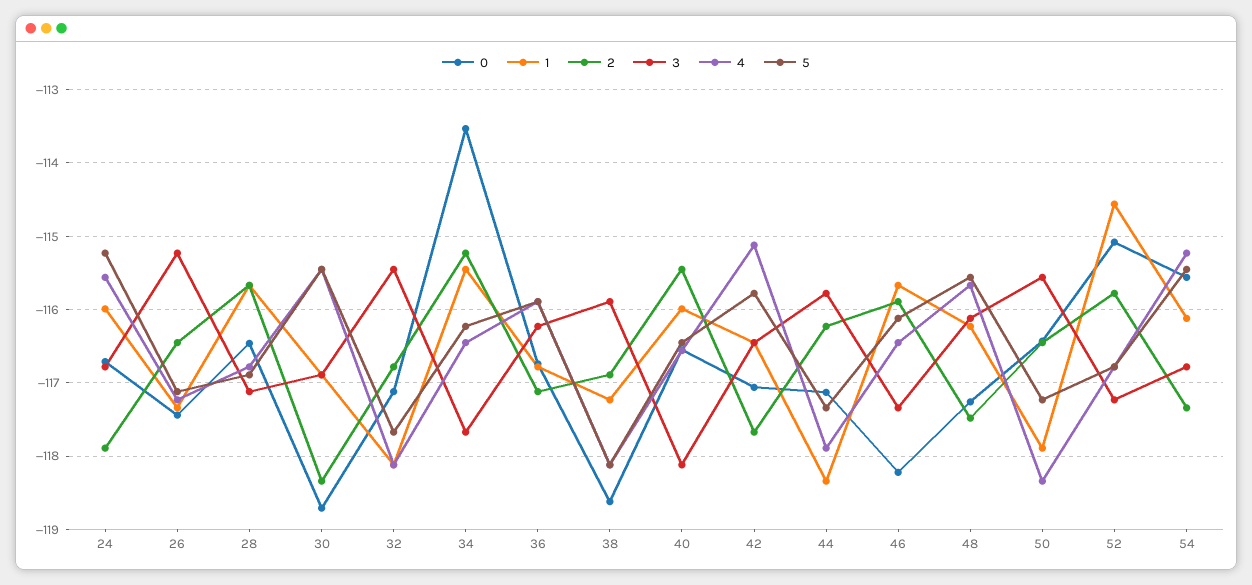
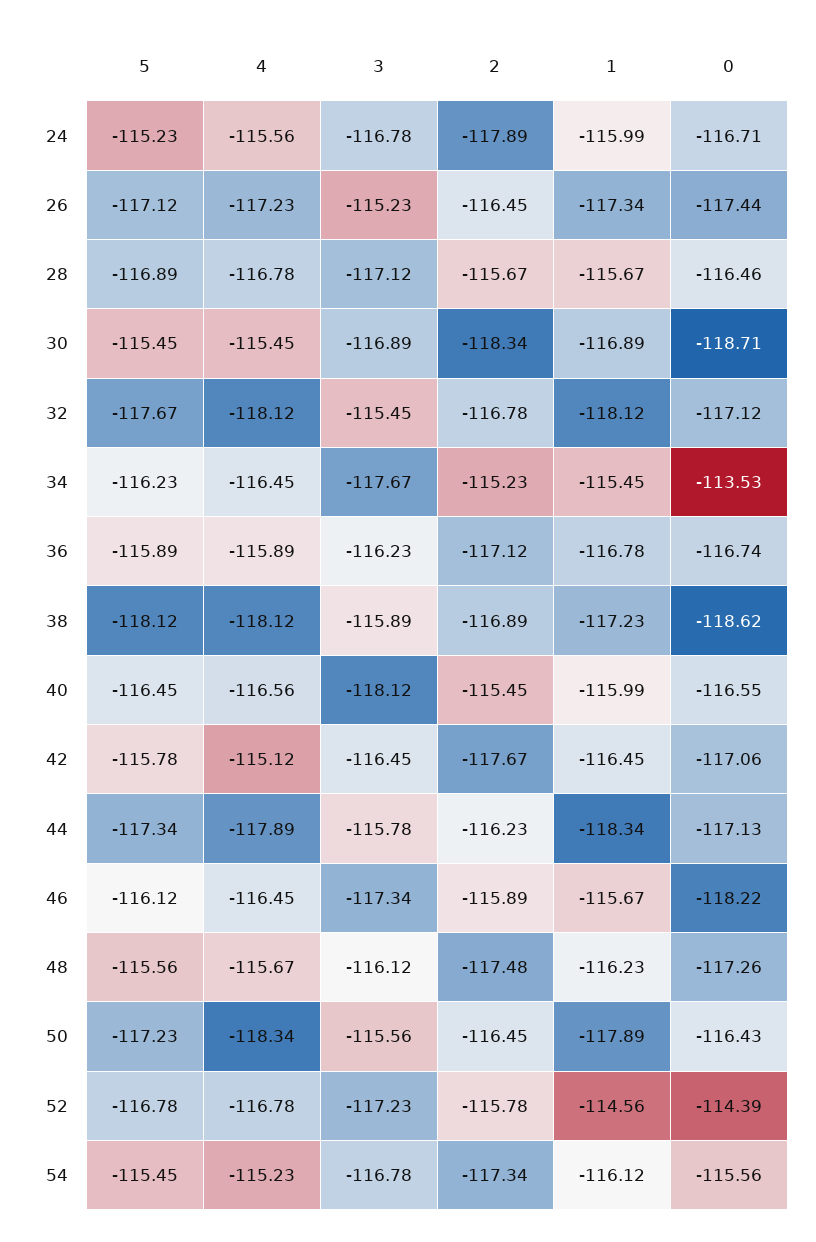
  {
    "0": {
      "24": -116.71,
      "26": -117.44,
      "28": -116.46,
      "30": -118.71,
      "32": -117.12,
      "34": -113.53,
      "36": -116.74,
      "38": -118.62,
      "40": -116.55,
      "42": -117.06,
      "44": -117.13,
      "46": -118.22,
      "48": -117.26,
      "50": -116.43,
-     "52": -115.1,
+     "52": -114.39,
      "54": -115.56
    },
    "1": {
      "24": -115.99,
      "26": -117.34,
      "28": -115.67,
      "30": -116.89,
      "32": -118.12,
      "34": -115.45,
      "36": -116.78,
      "38": -117.23,
      "40": -115.99,
      "42": -116.45,
      "44": -118.34,
      "46": -115.67,
      "48": -116.23,
      "50": -117.89,
      "52": -114.56,
      "54": -116.12
    },
    "2": {
      "24": -117.89,
      "26": -116.45,
      "28": -115.67,
      "30": -118.34,
      "32": -116.78,
      "34": -115.23,
      "36": -117.12,
      "38": -116.89,
      "40": -115.45,
      "42": -117.67,
      "44": -116.23,
      "46": -115.89,
      "48": -117.48,
      "50": -116.45,
      "52": -115.78,
      "54": -117.34
    },
    "3": {
      "24": -116.78,
      "26": -115.23,
      "28": -117.12,
      "30": -116.89,
      "32": -115.45,
      "34": -117.67,
      "36": -116.23,
      "38": -115.89,
      "40": -118.12,
      "42": -116.45,
      "44": -115.78,
      "46": -117.34,
      "48": -116.12,
      "50": -115.56,
      "52": -117.23,
      "54": -116.78
    },
    "4": {
      "24": -115.56,
      "26": -117.23,
      "28": -116.78,
      "30": -115.45,
      "32": -118.12,
      "34": -116.45,
      "36": -115.89,
      "38": -118.12,
      "40": -116.56,
      "42": -115.12,
      "44": -117.89,
      "46": -116.45,
      "48": -115.67,
      "50": -118.34,
      "52": -116.78,
      "54": -115.23
    },
    "5": {
      "24": -115.23,
      "26": -117.12,
      "28": -116.89,
      "30": -115.45,
      "32": -117.67,
      "34": -116.23,
      "36": -115.89,
      "38": -118.12,
      "40": -116.45,
      "42": -115.78,
      "44": -117.34,
      "46": -116.12,
      "48": -115.56,
      "50": -117.23,
      "52": -116.78,
      "54": -115.45
    }
  }

